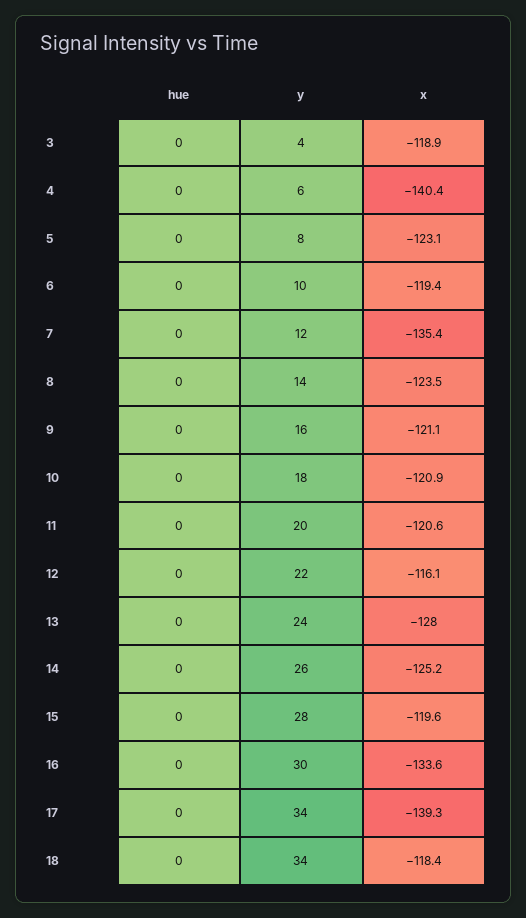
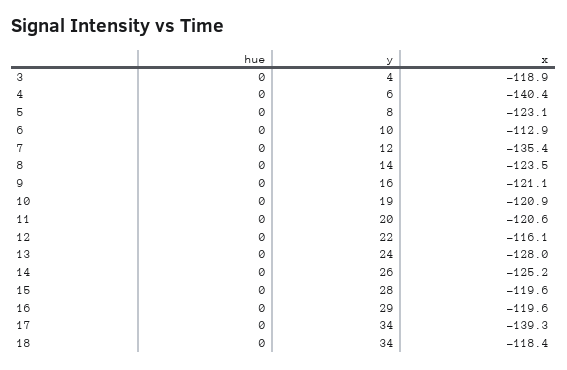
  {
    "hue": {
      "3": 0,
      "4": 0,
      "5": 0,
      "6": 0,
      "7": 0,
      "8": 0,
      "9": 0,
      "10": 0,
      "11": 0,
      "12": 0,
      "13": 0,
      "14": 0,
      "15": 0,
      "16": 0,
      "17": 0,
      "18": 0
    },
    "y": {
      "3": 4,
      "4": 6,
      "5": 8,
      "6": 10,
      "7": 12,
      "8": 14,
      "9": 16,
-     "10": 18,
+     "10": 19,
      "11": 20,
      "12": 22,
      "13": 24,
      "14": 26,
      "15": 28,
-     "16": 30,
+     "16": 29,
      "17": 34,
      "18": 34
    },
    "x": {
      "3": -118.9,
      "4": -140.4,
      "5": -123.1,
-     "6": -119.4,
+     "6": -112.9,
      "7": -135.4,
      "8": -123.5,
      "9": -121.1,
      "10": -120.9,
      "11": -120.6,
      "12": -116.1,
      "13": -128,
      "14": -125.2,
      "15": -119.6,
-     "16": -133.6,
+     "16": -119.6,
      "17": -139.3,
      "18": -118.4
    }
  }

